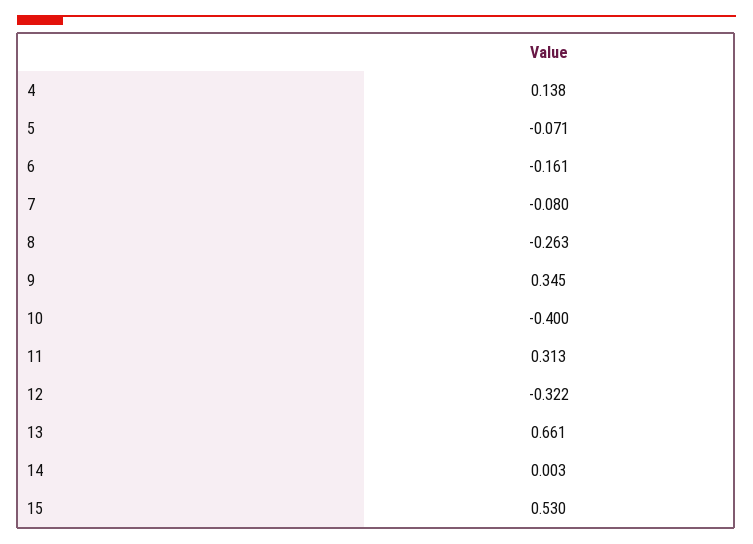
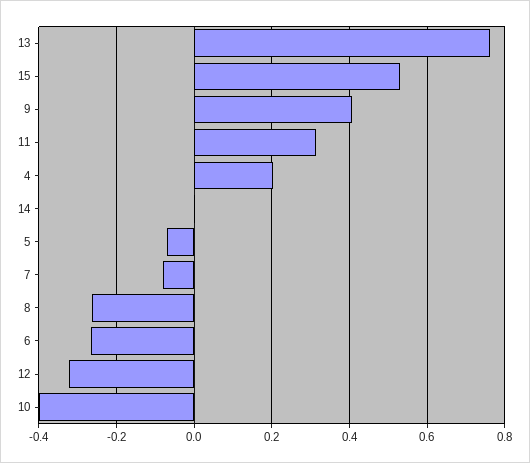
  {
-   "4": 0.138,
+   "4": 0.2,
    "5": -0.071,
-   "6": -0.161,
+   "6": -0.26,
    "7": -0.08,
    "8": -0.263,
-   "9": 0.345,
+   "9": 0.4,
    "10": -0.4,
    "11": 0.313,
    "12": -0.322,
-   "13": 0.661,
+   "13": 0.76,
    "14": 0.003,
    "15": 0.53
  }

